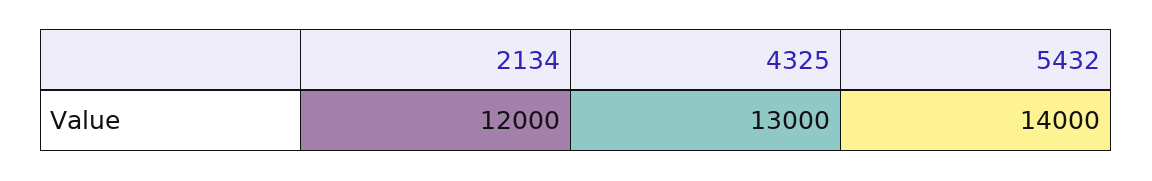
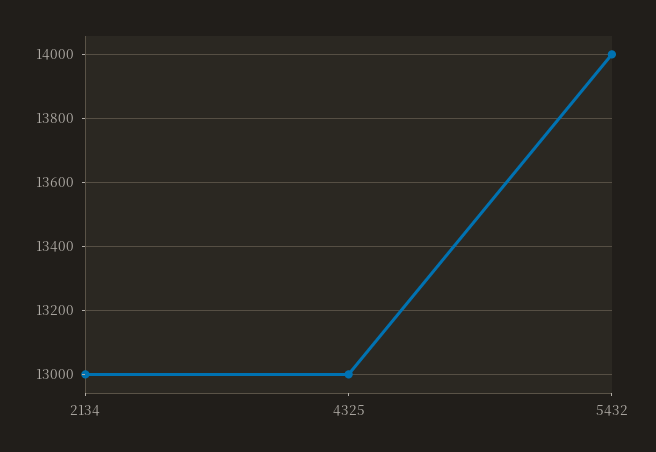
  {
-   "2134": 12000,
+   "2134": 13000,
    "4325": 13000,
    "5432": 14000
  }

